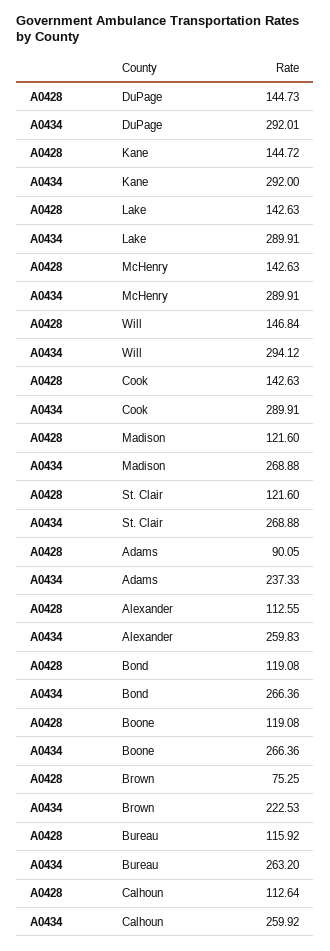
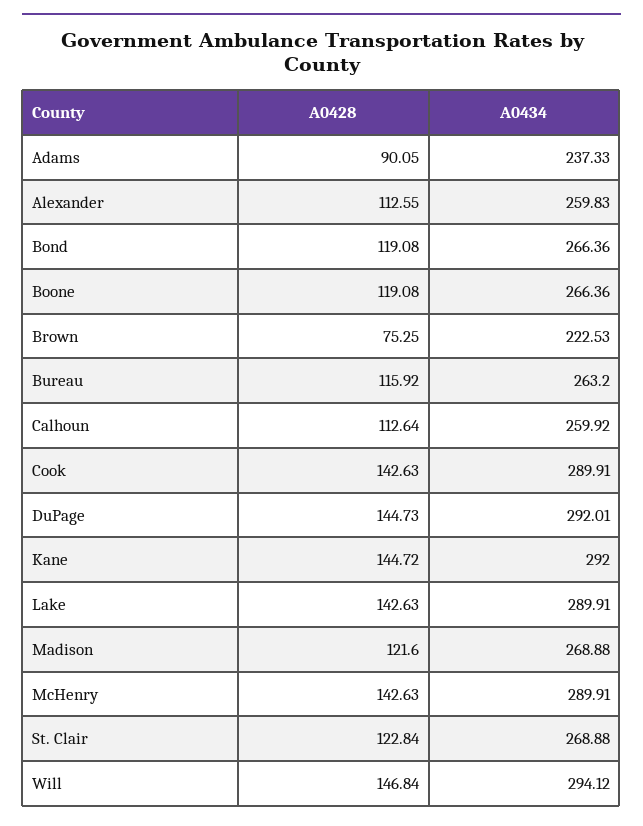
  {
    "A0428": {
      "DuPage": 144.73,
      "Kane": 144.72,
      "Lake": 142.63,
      "McHenry": 142.63,
      "Will": 146.84,
      "Cook": 142.63,
      "Madison": 121.6,
-     "St. Clair": 121.6,
+     "St. Clair": 122.84,
      "Adams": 90.05,
      "Alexander": 112.55,
      "Bond": 119.08,
      "Boone": 119.08,
      "Brown": 75.25,
      "Bureau": 115.92,
      "Calhoun": 112.64
    },
    "A0434": {
      "DuPage": 292.01,
      "Kane": 292,
      "Lake": 289.91,
      "McHenry": 289.91,
      "Will": 294.12,
      "Cook": 289.91,
      "Madison": 268.88,
      "St. Clair": 268.88,
      "Adams": 237.33,
      "Alexander": 259.83,
      "Bond": 266.36,
      "Boone": 266.36,
      "Brown": 222.53,
      "Bureau": 263.2,
      "Calhoun": 259.92
    }
  }

